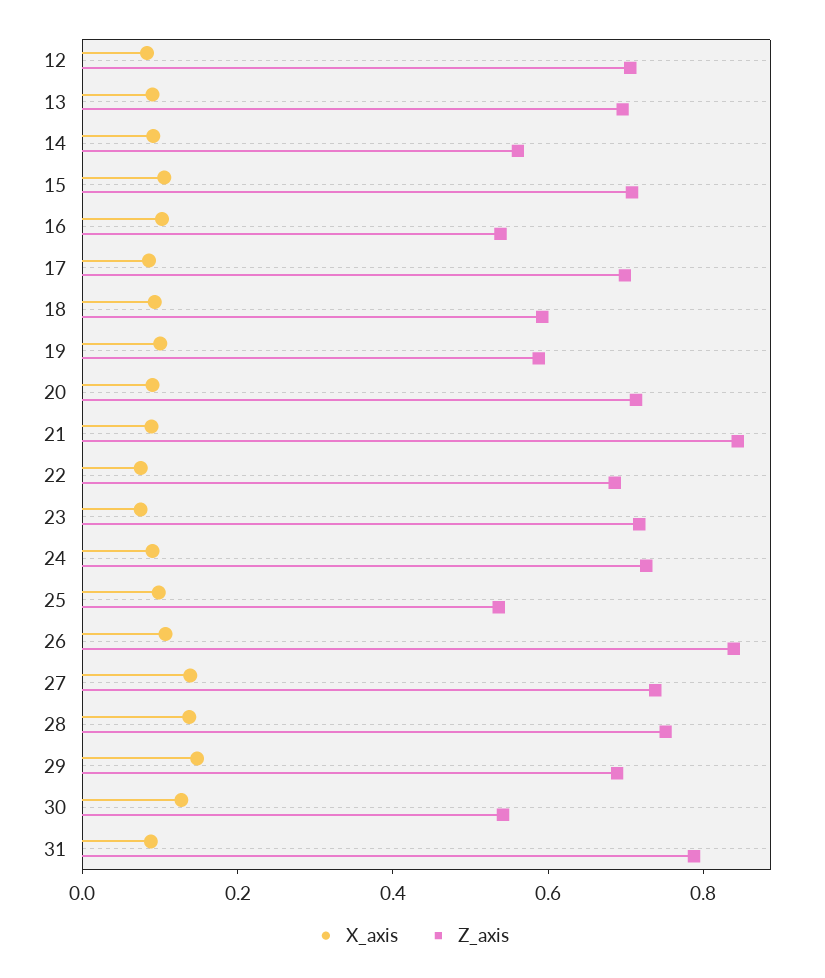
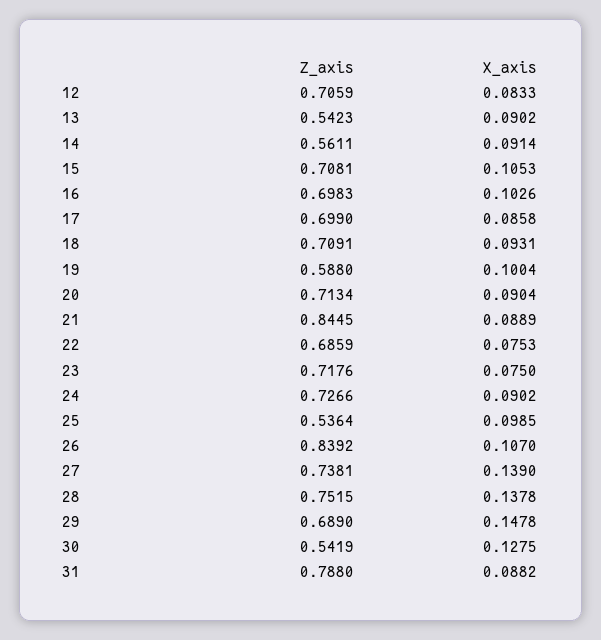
  {
    "X_axis": {
      "12": 0.0833,
      "13": 0.0902,
      "14": 0.0914,
      "15": 0.1053,
      "16": 0.1026,
      "17": 0.0858,
      "18": 0.0931,
      "19": 0.1004,
      "20": 0.0904,
      "21": 0.0889,
      "22": 0.0753,
      "23": 0.075,
      "24": 0.0902,
      "25": 0.0985,
      "26": 0.107,
      "27": 0.139,
      "28": 0.1378,
      "29": 0.1478,
      "30": 0.1275,
      "31": 0.0882
    },
    "Z_axis": {
      "12": 0.7059,
-     "13": 0.7,
+     "13": 0.5423,
      "14": 0.5611,
      "15": 0.7081,
-     "16": 0.55,
+     "16": 0.6983,
      "17": 0.699,
-     "18": 0.6,
+     "18": 0.7091,
      "19": 0.588,
      "20": 0.7134,
      "21": 0.8445,
      "22": 0.6859,
      "23": 0.7176,
      "24": 0.7266,
      "25": 0.5364,
      "26": 0.8392,
      "27": 0.7381,
      "28": 0.7515,
      "29": 0.689,
      "30": 0.5419,
      "31": 0.788
    }
  }

